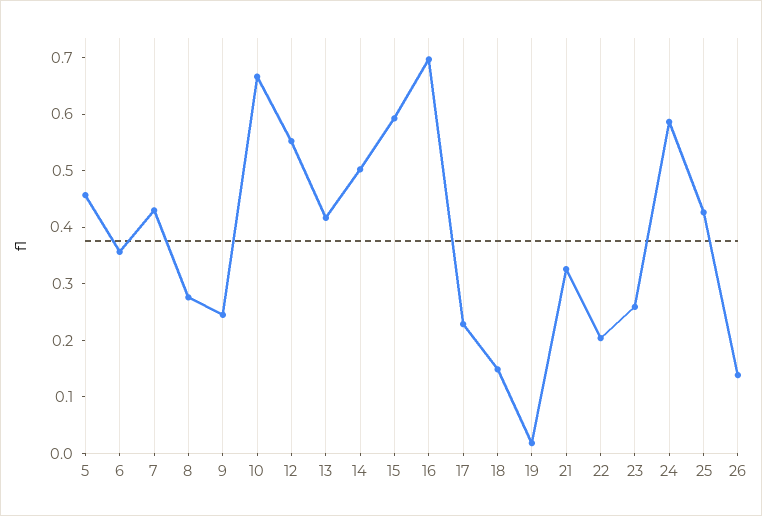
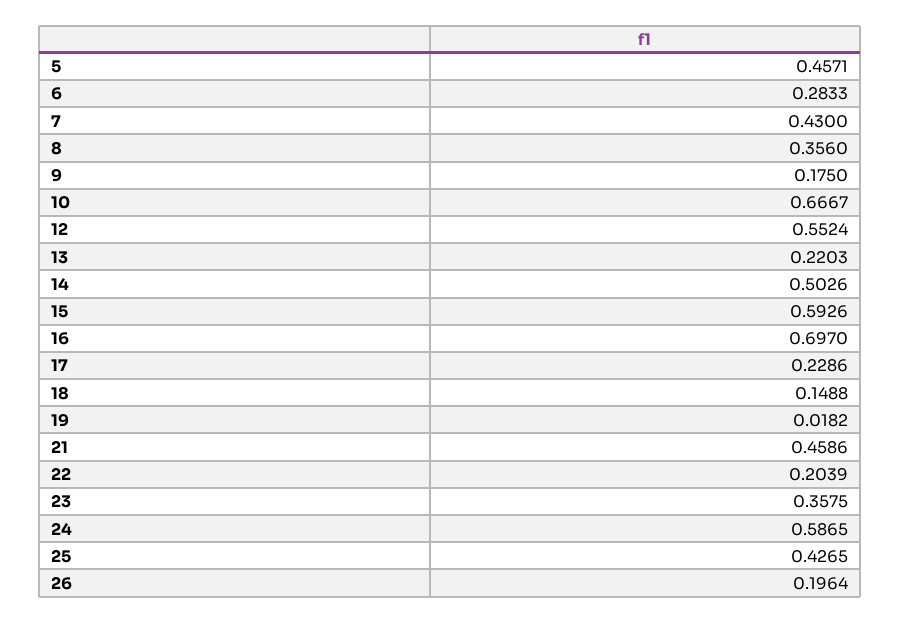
  {
    "5": 0.4571,
-   "6": 0.36,
+   "6": 0.2833,
    "7": 0.43,
-   "8": 0.28,
+   "8": 0.356,
-   "9": 0.24,
+   "9": 0.175,
    "10": 0.6667,
    "12": 0.5524,
-   "13": 0.42,
+   "13": 0.2203,
    "14": 0.5026,
    "15": 0.5926,
    "16": 0.697,
    "17": 0.2286,
    "18": 0.1488,
    "19": 0.0182,
-   "21": 0.32,
+   "21": 0.4586,
    "22": 0.2039,
-   "23": 0.26,
+   "23": 0.3575,
    "24": 0.5865,
    "25": 0.4265,
-   "26": 0.14
+   "26": 0.1964
  }

